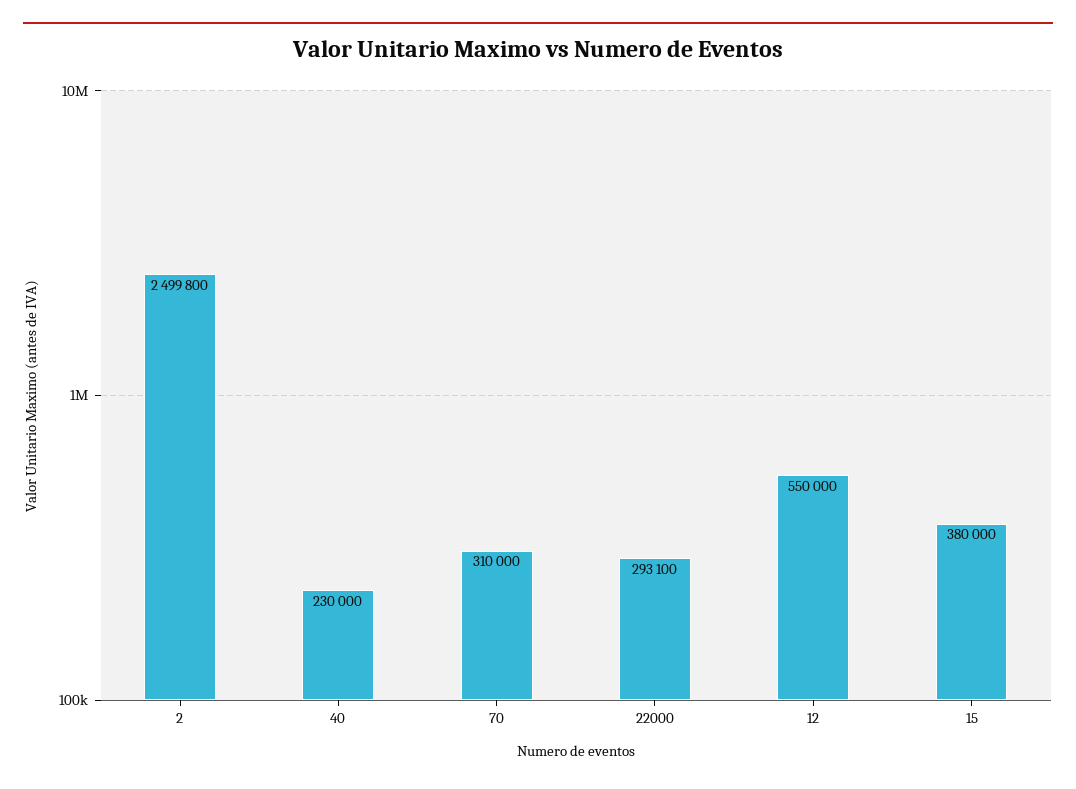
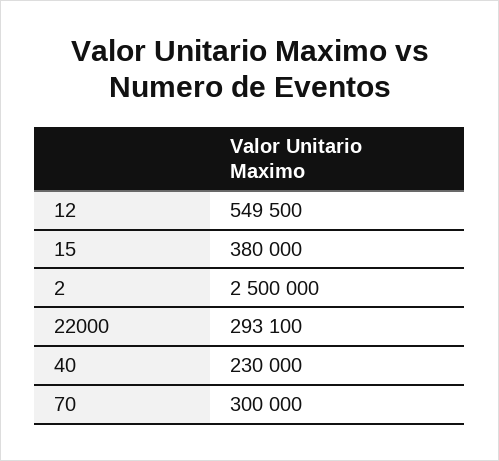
  {
-   "2": 2499800,
+   "2": 2500000,
    "40": 230000,
-   "70": 310000,
+   "70": 300000,
    "22000": 293100,
-   "12": 550000,
+   "12": 549500,
    "15": 380000
  }

